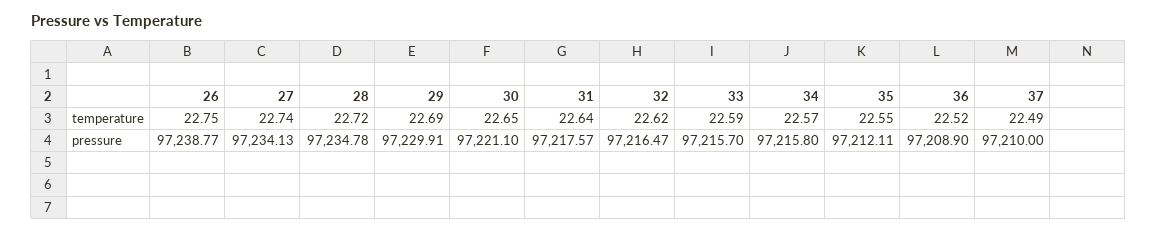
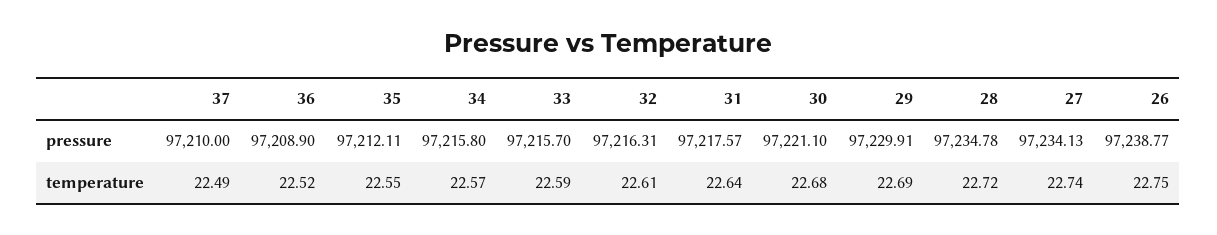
  {
    "26": {
      "temperature": 22.75,
      "pressure": 97238.77
    },
    "27": {
      "temperature": 22.74,
      "pressure": 97234.13
    },
    "28": {
      "temperature": 22.72,
      "pressure": 97234.78
    },
    "29": {
      "temperature": 22.69,
      "pressure": 97229.91
    },
    "30": {
-     "temperature": 22.65,
+     "temperature": 22.68,
      "pressure": 97221.1
    },
    "31": {
      "temperature": 22.64,
      "pressure": 97217.57
    },
    "32": {
-     "temperature": 22.62,
+     "temperature": 22.61,
-     "pressure": 97216.47
+     "pressure": 97216.31
    },
    "33": {
      "temperature": 22.59,
      "pressure": 97215.7
    },
    "34": {
      "temperature": 22.57,
      "pressure": 97215.8
    },
    "35": {
      "temperature": 22.55,
      "pressure": 97212.11
    },
    "36": {
      "temperature": 22.52,
      "pressure": 97208.9
    },
    "37": {
      "temperature": 22.49,
      "pressure": 97210
    }
  }

